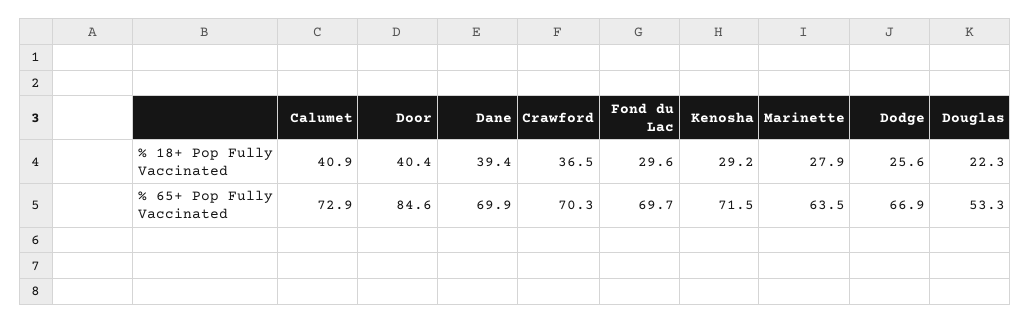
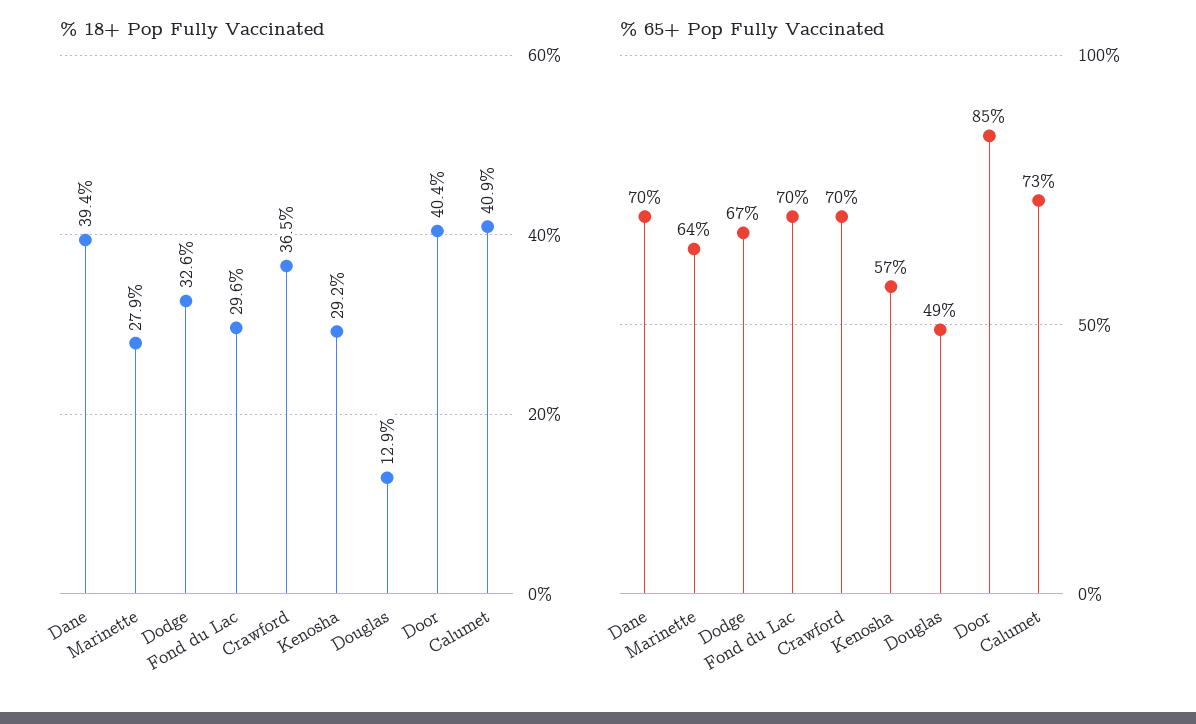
  {
    "% 18+ Pop Fully Vaccinated": {
      "Calumet": 40.9,
      "Door": 40.4,
      "Dane": 39.4,
      "Crawford": 36.5,
      "Fond du Lac": 29.6,
      "Kenosha": 29.2,
      "Marinette": 27.9,
-     "Dodge": 25.6,
+     "Dodge": 32.6,
-     "Douglas": 22.3
+     "Douglas": 12.9
    },
    "% 65+ Pop Fully Vaccinated": {
      "Calumet": 72.9,
      "Door": 84.6,
      "Dane": 69.9,
      "Crawford": 70.3,
      "Fond du Lac": 69.7,
-     "Kenosha": 71.5,
+     "Kenosha": 57,
      "Marinette": 63.5,
      "Dodge": 66.9,
-     "Douglas": 53.3
+     "Douglas": 49
    }
  }

